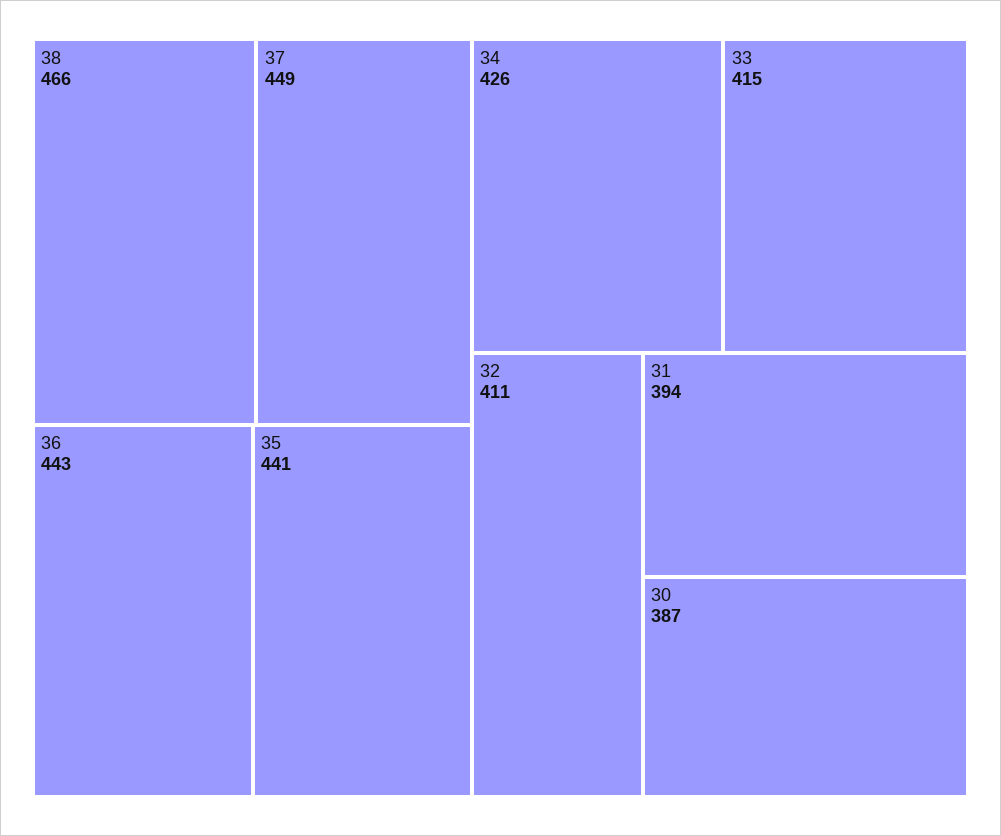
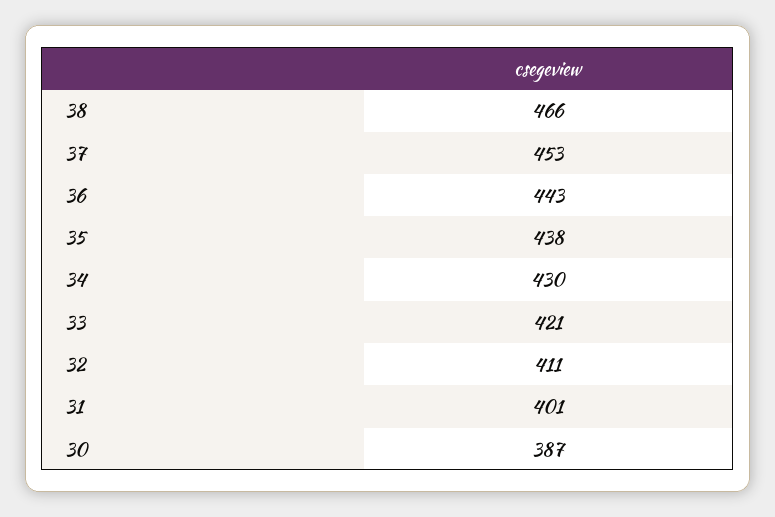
  {
    "38": 466,
-   "37": 449,
+   "37": 453,
    "36": 443,
-   "35": 441,
+   "35": 438,
-   "34": 426,
+   "34": 430,
-   "33": 415,
+   "33": 421,
    "32": 411,
-   "31": 394,
+   "31": 401,
    "30": 387
  }

